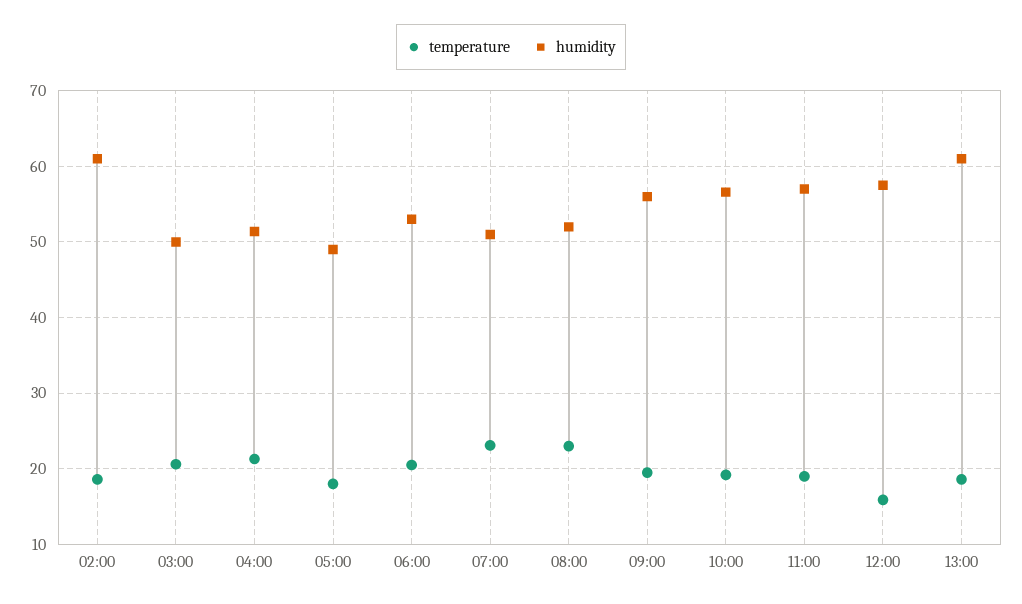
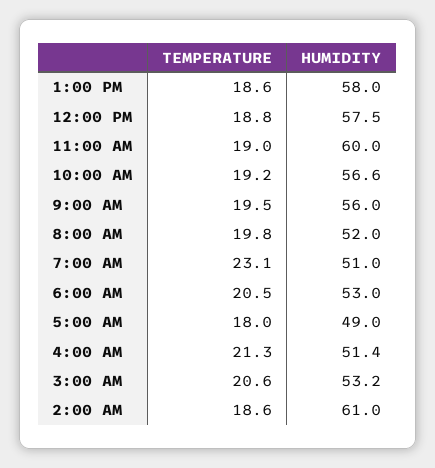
  {
    "temperature": {
      "02:00": 18.6,
      "03:00": 20.6,
      "04:00": 21.3,
      "05:00": 18,
      "06:00": 20.5,
      "07:00": 23.1,
-     "08:00": 23,
+     "08:00": 19.8,
      "09:00": 19.5,
      "10:00": 19.2,
      "11:00": 19,
-     "12:00": 16,
+     "12:00": 18.8,
      "13:00": 18.6
    },
    "humidity": {
      "02:00": 61,
-     "03:00": 50,
+     "03:00": 53.2,
      "04:00": 51.4,
      "05:00": 49,
      "06:00": 53,
      "07:00": 51,
      "08:00": 52,
      "09:00": 56,
      "10:00": 56.6,
-     "11:00": 57,
+     "11:00": 60,
      "12:00": 57.5,
-     "13:00": 61
+     "13:00": 58
    }
  }

